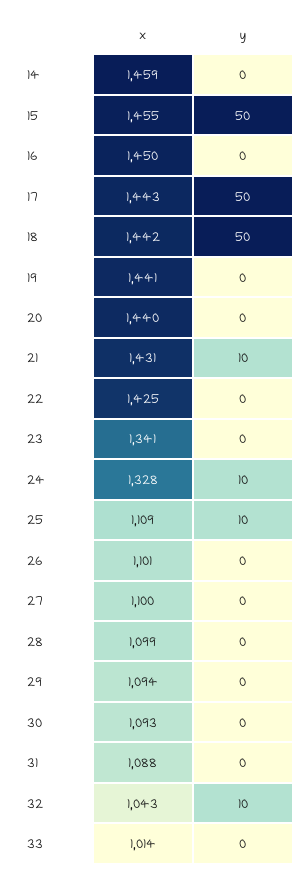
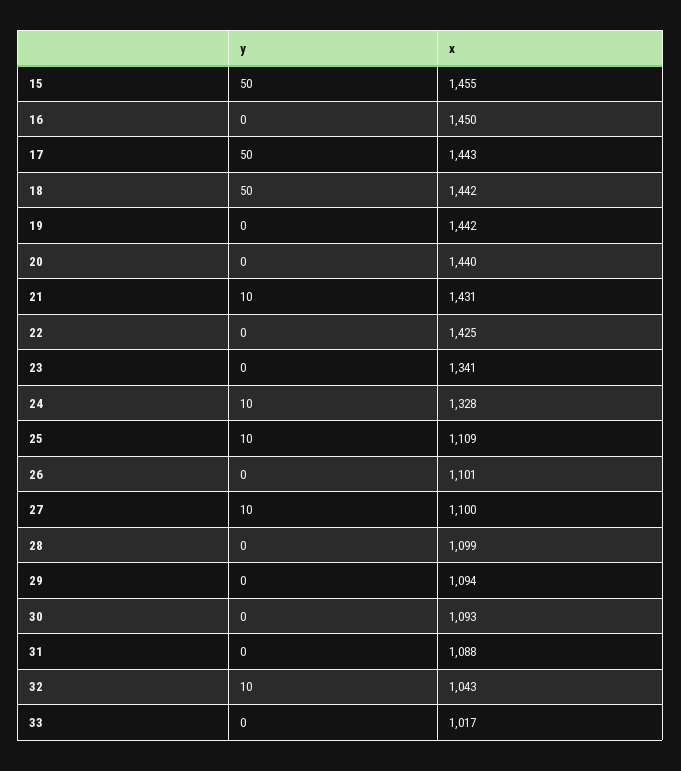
  {
    "x": {
-     "14": 1459,
      "15": 1455,
      "16": 1450,
      "17": 1443,
      "18": 1442,
-     "19": 1441,
+     "19": 1442,
      "20": 1440,
      "21": 1431,
      "22": 1425,
      "23": 1341,
      "24": 1328,
      "25": 1109,
      "26": 1101,
      "27": 1100,
      "28": 1099,
      "29": 1094,
      "30": 1093,
      "31": 1088,
      "32": 1043,
-     "33": 1014
+     "33": 1017
    },
    "y": {
-     "14": 0,
      "15": 50,
      "16": 0,
      "17": 50,
      "18": 50,
      "19": 0,
      "20": 0,
      "21": 10,
      "22": 0,
      "23": 0,
      "24": 10,
      "25": 10,
      "26": 0,
-     "27": 0,
+     "27": 10,
      "28": 0,
      "29": 0,
      "30": 0,
      "31": 0,
      "32": 10,
      "33": 0
    }
  }

